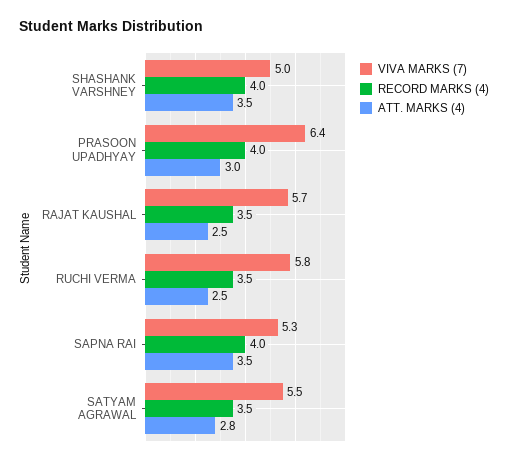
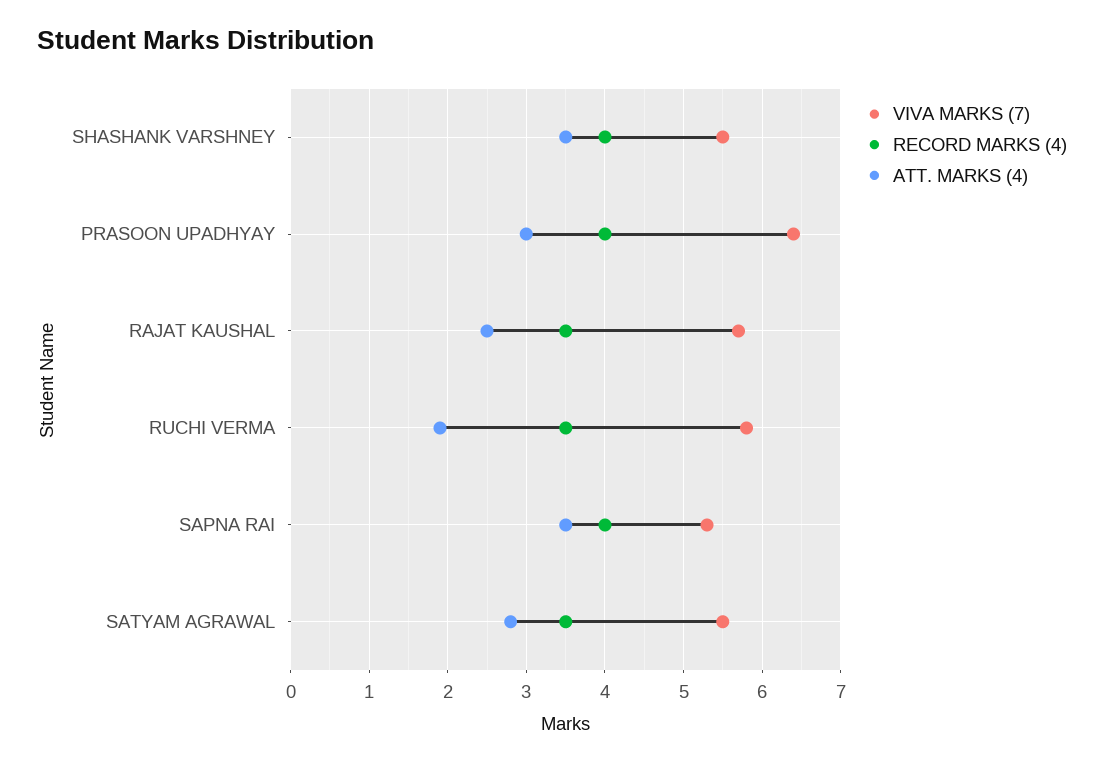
  {
    "VIVA MARKS (7)": {
-     "SHASHANK VARSHNEY": 5,
+     "SHASHANK VARSHNEY": 5.5,
      "PRASOON UPADHYAY": 6.4,
      "RAJAT KAUSHAL": 5.7,
      "RUCHI VERMA": 5.8,
      "SAPNA RAI": 5.3,
      "SATYAM AGRAWAL": 5.5
    },
    "RECORD MARKS (4)": {
      "SHASHANK VARSHNEY": 4,
      "PRASOON UPADHYAY": 4,
      "RAJAT KAUSHAL": 3.5,
      "RUCHI VERMA": 3.5,
      "SAPNA RAI": 4,
      "SATYAM AGRAWAL": 3.5
    },
    "ATT. MARKS (4)": {
      "SHASHANK VARSHNEY": 3.5,
      "PRASOON UPADHYAY": 3,
      "RAJAT KAUSHAL": 2.5,
-     "RUCHI VERMA": 2.5,
+     "RUCHI VERMA": 1.9,
      "SAPNA RAI": 3.5,
      "SATYAM AGRAWAL": 2.8
    }
  }

